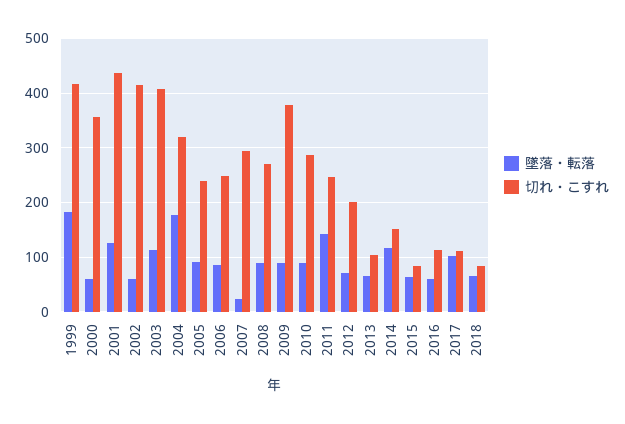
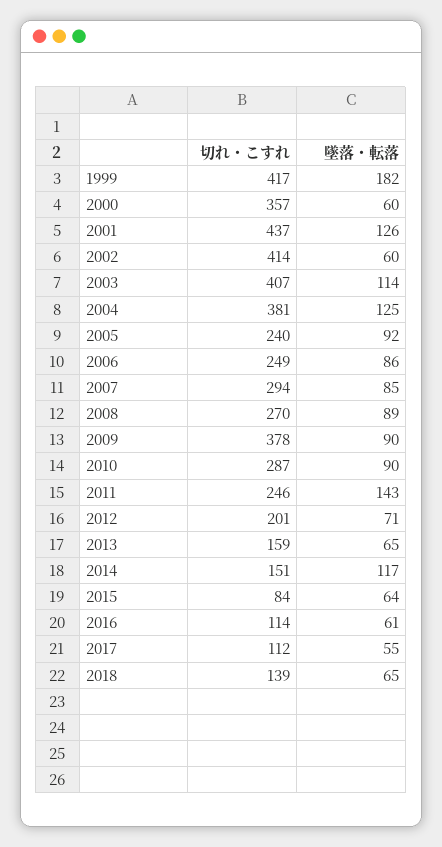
  {
    "墜落・転落": {
      "1999": 182,
      "2000": 60,
      "2001": 126,
      "2002": 60,
      "2003": 114,
-     "2004": 180,
+     "2004": 125,
      "2005": 92,
      "2006": 86,
-     "2007": 20,
+     "2007": 85,
      "2008": 89,
      "2009": 90,
      "2010": 90,
      "2011": 143,
      "2012": 71,
      "2013": 65,
      "2014": 117,
      "2015": 64,
      "2016": 61,
-     "2017": 100,
+     "2017": 55,
      "2018": 65
    },
    "切れ・こすれ": {
      "1999": 417,
      "2000": 357,
      "2001": 437,
      "2002": 414,
      "2003": 407,
-     "2004": 320,
+     "2004": 381,
      "2005": 240,
      "2006": 249,
      "2007": 294,
      "2008": 270,
      "2009": 378,
      "2010": 287,
      "2011": 246,
      "2012": 201,
-     "2013": 100,
+     "2013": 159,
      "2014": 151,
      "2015": 84,
      "2016": 114,
      "2017": 112,
-     "2018": 80
+     "2018": 139
    }
  }

